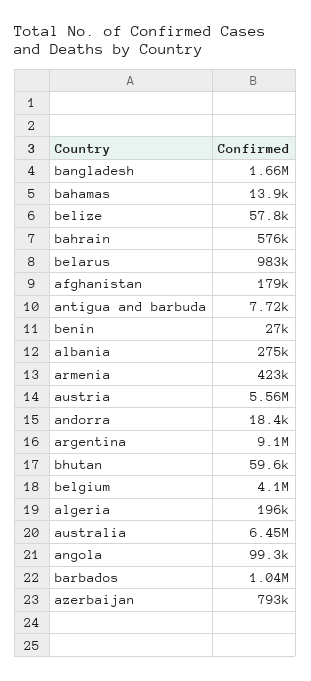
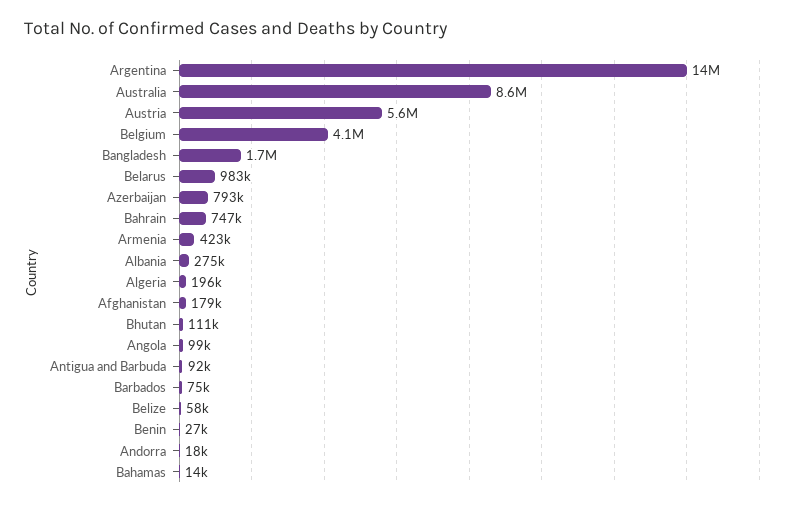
  {
    "bangladesh": 1660000,
    "bahamas": 13900,
    "belize": 57800,
-   "bahrain": 576000,
+   "bahrain": 747000,
    "belarus": 983000,
    "afghanistan": 179000,
-   "antigua and barbuda": 7720,
+   "antigua and barbuda": 92000,
    "benin": 27000,
    "albania": 275000,
    "armenia": 423000,
    "austria": 5560000,
    "andorra": 18400,
-   "argentina": 9100000,
+   "argentina": 14000000,
-   "bhutan": 59600,
+   "bhutan": 111000,
    "belgium": 4100000,
    "algeria": 196000,
-   "australia": 6450000,
+   "australia": 8600000,
    "angola": 99300,
-   "barbados": 1040000,
+   "barbados": 75000,
    "azerbaijan": 793000
  }

